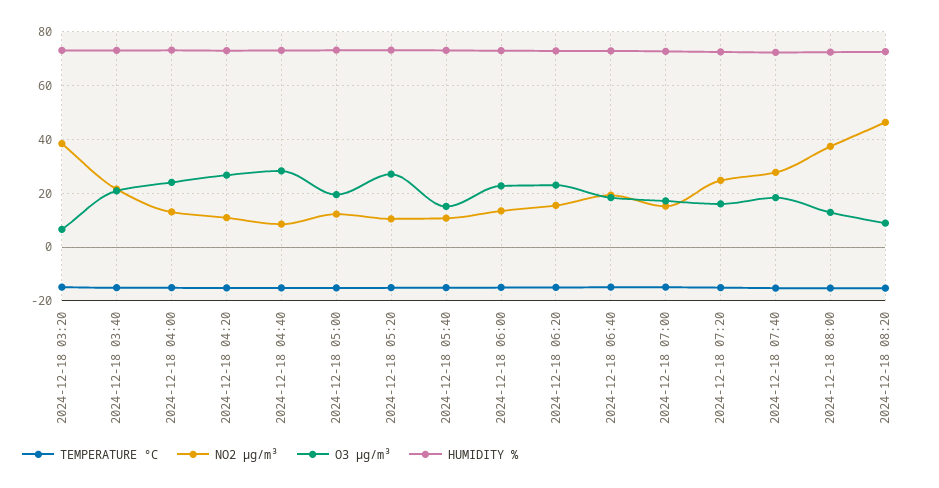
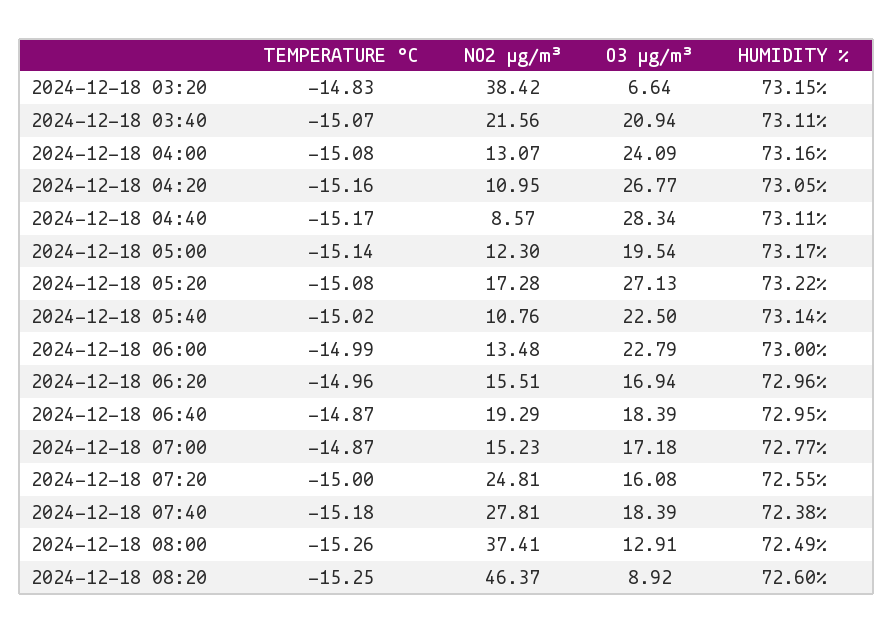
  {
    "TEMPERATURE °C": {
      "2024-12-18 03:20": -14.83,
      "2024-12-18 03:40": -15.07,
      "2024-12-18 04:00": -15.08,
      "2024-12-18 04:20": -15.16,
      "2024-12-18 04:40": -15.17,
      "2024-12-18 05:00": -15.14,
      "2024-12-18 05:20": -15.08,
      "2024-12-18 05:40": -15.02,
      "2024-12-18 06:00": -14.99,
      "2024-12-18 06:20": -14.96,
      "2024-12-18 06:40": -14.87,
      "2024-12-18 07:00": -14.87,
      "2024-12-18 07:20": -15,
      "2024-12-18 07:40": -15.18,
      "2024-12-18 08:00": -15.26,
      "2024-12-18 08:20": -15.25
    },
    "NO2 µg/m³": {
      "2024-12-18 03:20": 38.42,
      "2024-12-18 03:40": 21.56,
      "2024-12-18 04:00": 13.07,
      "2024-12-18 04:20": 10.95,
      "2024-12-18 04:40": 8.57,
      "2024-12-18 05:00": 12.3,
-     "2024-12-18 05:20": 10,
+     "2024-12-18 05:20": 17.28,
      "2024-12-18 05:40": 10.76,
      "2024-12-18 06:00": 13.48,
      "2024-12-18 06:20": 15.51,
      "2024-12-18 06:40": 19.29,
      "2024-12-18 07:00": 15.23,
      "2024-12-18 07:20": 24.81,
      "2024-12-18 07:40": 27.81,
      "2024-12-18 08:00": 37.41,
      "2024-12-18 08:20": 46.37
    },
    "O3 µg/m³": {
      "2024-12-18 03:20": 6.64,
      "2024-12-18 03:40": 20.94,
      "2024-12-18 04:00": 24.09,
      "2024-12-18 04:20": 26.77,
      "2024-12-18 04:40": 28.34,
      "2024-12-18 05:00": 19.54,
      "2024-12-18 05:20": 27.13,
-     "2024-12-18 05:40": 15,
+     "2024-12-18 05:40": 22.5,
      "2024-12-18 06:00": 22.79,
-     "2024-12-18 06:20": 22.5,
+     "2024-12-18 06:20": 16.94,
      "2024-12-18 06:40": 18.39,
      "2024-12-18 07:00": 17.18,
      "2024-12-18 07:20": 16.08,
      "2024-12-18 07:40": 18.39,
      "2024-12-18 08:00": 12.91,
      "2024-12-18 08:20": 8.92
    },
    "HUMIDITY %": {
      "2024-12-18 03:20": 73.15,
      "2024-12-18 03:40": 73.11,
      "2024-12-18 04:00": 73.16,
      "2024-12-18 04:20": 73.05,
      "2024-12-18 04:40": 73.11,
      "2024-12-18 05:00": 73.17,
      "2024-12-18 05:20": 73.22,
      "2024-12-18 05:40": 73.14,
      "2024-12-18 06:00": 73,
      "2024-12-18 06:20": 72.96,
      "2024-12-18 06:40": 72.95,
      "2024-12-18 07:00": 72.77,
      "2024-12-18 07:20": 72.55,
      "2024-12-18 07:40": 72.38,
      "2024-12-18 08:00": 72.49,
      "2024-12-18 08:20": 72.6
    }
  }

